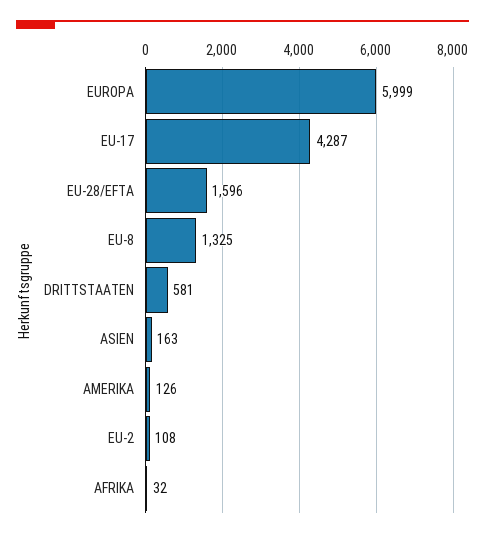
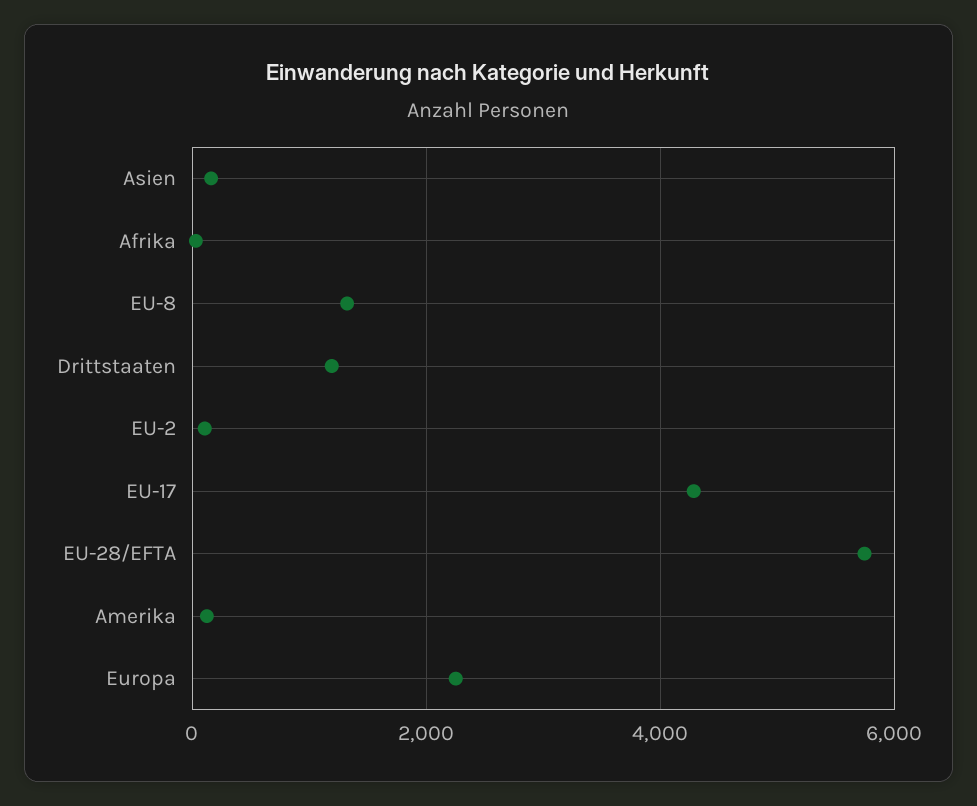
  {
-   "EUROPA": 5999,
+   "EUROPA": 2200,
    "EU-17": 4287,
-   "EU-28/EFTA": 1596,
+   "EU-28/EFTA": 5800,
    "EU-8": 1325,
-   "DRITTSTAATEN": 581,
+   "DRITTSTAATEN": 1200,
    "ASIEN": 163,
    "AMERIKA": 126,
    "EU-2": 108,
    "AFRIKA": 32
  }

